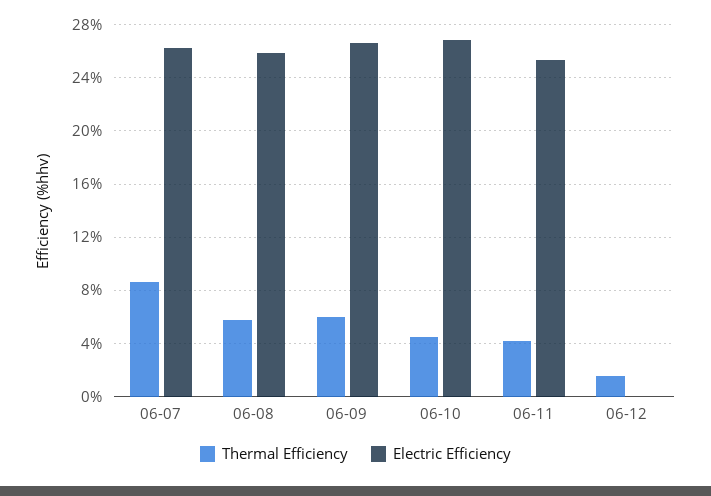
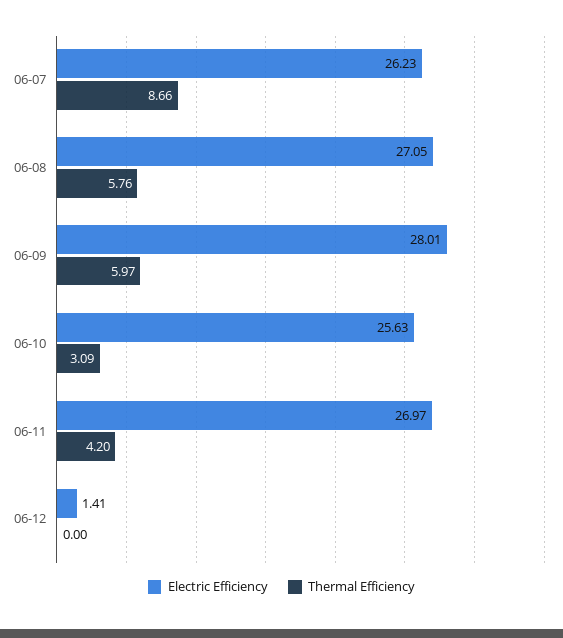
  {
    "Thermal Efficiency": {
      "06-07": 8.66,
      "06-08": 5.76,
      "06-09": 5.97,
-     "06-10": 4.5,
+     "06-10": 3.09,
      "06-11": 4.2,
-     "06-12": 1.5
+     "06-12": 0
    },
    "Electric Efficiency": {
      "06-07": 26.23,
-     "06-08": 26,
+     "06-08": 27.05,
-     "06-09": 26.5,
+     "06-09": 28.01,
-     "06-10": 27,
+     "06-10": 25.63,
-     "06-11": 25.5,
+     "06-11": 26.97,
-     "06-12": 0
+     "06-12": 1.41
    }
  }

